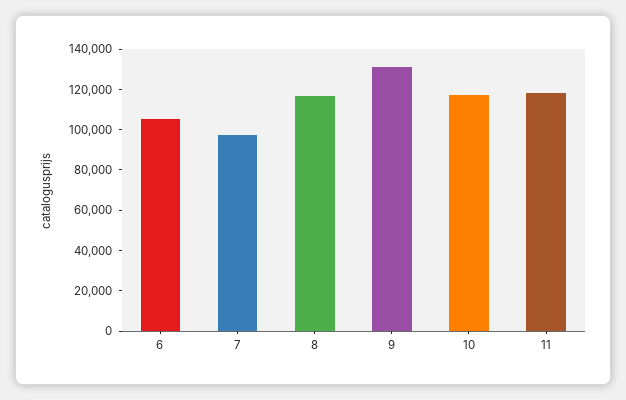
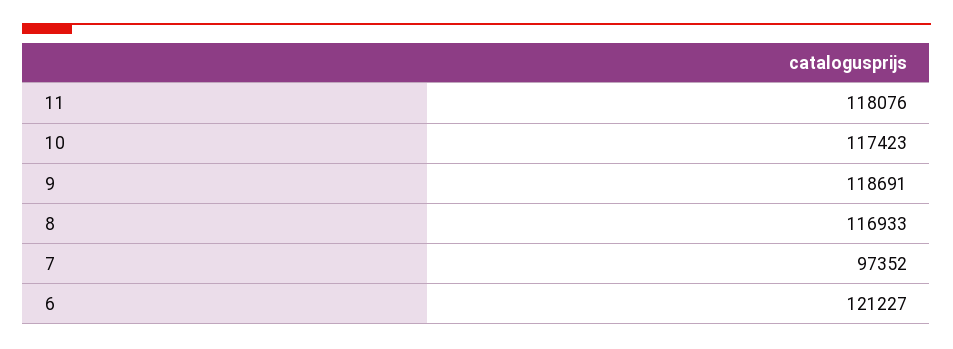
  {
-   "6": 105000,
+   "6": 121227,
    "7": 97352,
    "8": 116933,
-   "9": 130000,
+   "9": 118691,
    "10": 117423,
    "11": 118076
  }

